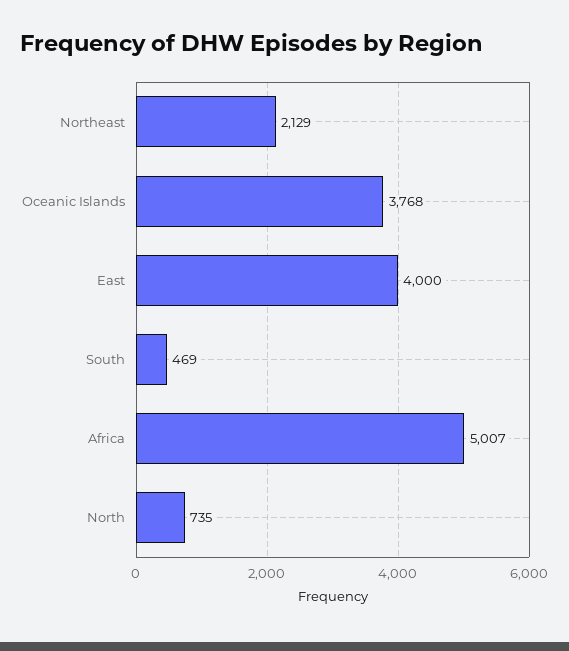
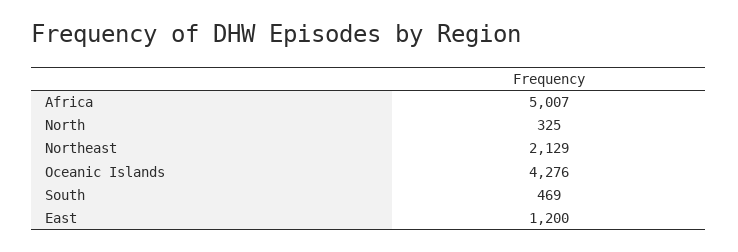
  {
    "Northeast": 2129,
-   "Oceanic Islands": 3768,
+   "Oceanic Islands": 4276,
-   "East": 4000,
+   "East": 1200,
    "South": 469,
    "Africa": 5007,
-   "North": 735
+   "North": 325
  }

